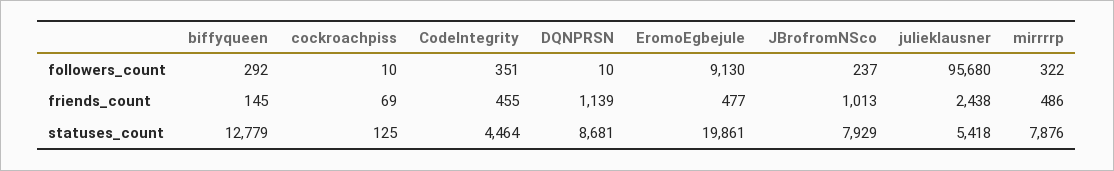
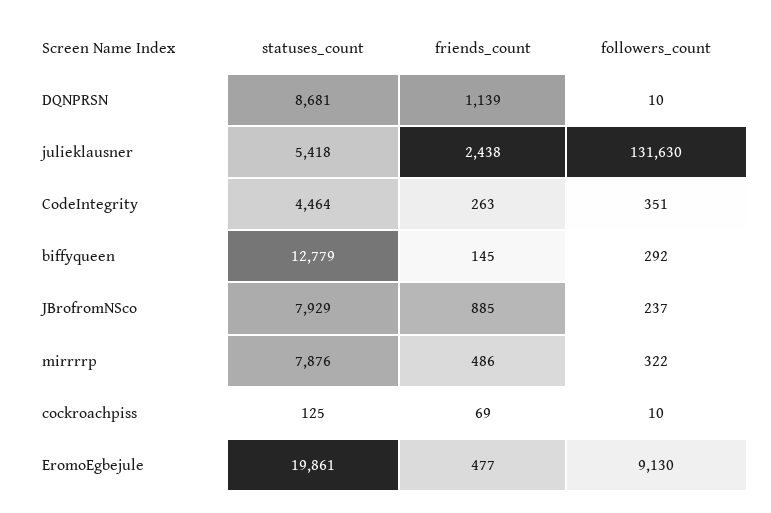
  {
    "biffyqueen": {
      "followers_count": 292,
      "friends_count": 145,
      "statuses_count": 12779
    },
    "cockroachpiss": {
      "followers_count": 10,
      "friends_count": 69,
      "statuses_count": 125
    },
    "CodeIntegrity": {
      "followers_count": 351,
-     "friends_count": 455,
+     "friends_count": 263,
      "statuses_count": 4464
    },
    "DQNPRSN": {
      "followers_count": 10,
      "friends_count": 1139,
      "statuses_count": 8681
    },
    "EromoEgbejule": {
      "followers_count": 9130,
      "friends_count": 477,
      "statuses_count": 19861
    },
    "JBrofromNSco": {
      "followers_count": 237,
-     "friends_count": 1013,
+     "friends_count": 885,
      "statuses_count": 7929
    },
    "julieklausner": {
-     "followers_count": 95680,
+     "followers_count": 131630,
      "friends_count": 2438,
      "statuses_count": 5418
    },
    "mirrrrp": {
      "followers_count": 322,
      "friends_count": 486,
      "statuses_count": 7876
    }
  }

